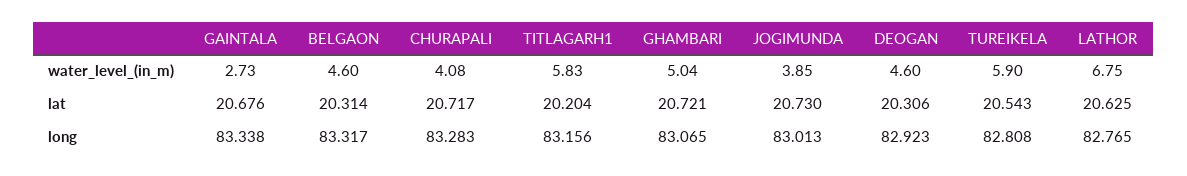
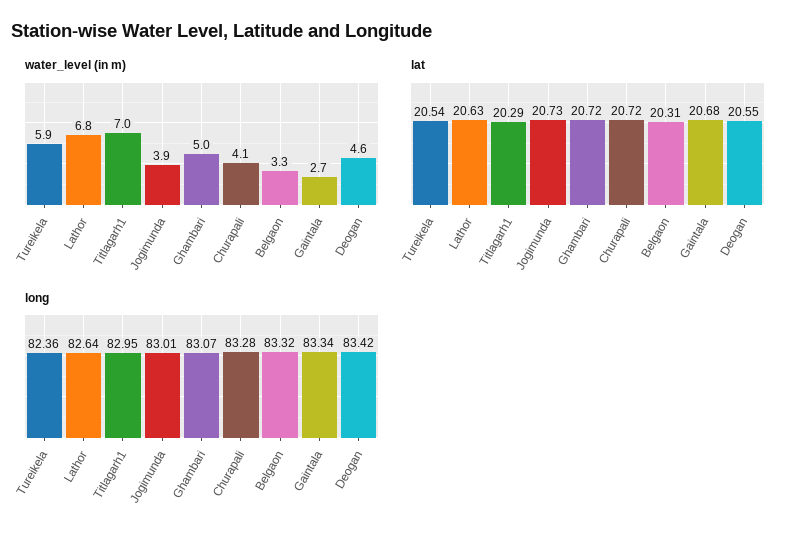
  {
    "water_level_(in_m)": {
      "GAINTALA": 2.73,
-     "BELGAON": 4.6,
+     "BELGAON": 3.3,
      "CHURAPALI": 4.08,
-     "TITLAGARH1": 5.83,
+     "TITLAGARH1": 7,
      "GHAMBARI": 5.04,
      "JOGIMUNDA": 3.85,
      "DEOGAN": 4.6,
      "TUREIKELA": 5.9,
      "LATHOR": 6.75
    },
    "lat": {
      "GAINTALA": 20.676,
      "BELGAON": 20.314,
      "CHURAPALI": 20.717,
-     "TITLAGARH1": 20.204,
+     "TITLAGARH1": 20.29,
      "GHAMBARI": 20.721,
      "JOGIMUNDA": 20.73,
-     "DEOGAN": 20.306,
+     "DEOGAN": 20.55,
      "TUREIKELA": 20.543,
      "LATHOR": 20.625
    },
    "long": {
      "GAINTALA": 83.338,
      "BELGAON": 83.317,
      "CHURAPALI": 83.283,
-     "TITLAGARH1": 83.156,
+     "TITLAGARH1": 82.95,
      "GHAMBARI": 83.065,
      "JOGIMUNDA": 83.013,
-     "DEOGAN": 82.923,
+     "DEOGAN": 83.42,
-     "TUREIKELA": 82.808,
+     "TUREIKELA": 82.36,
-     "LATHOR": 82.765
+     "LATHOR": 82.64
    }
  }

